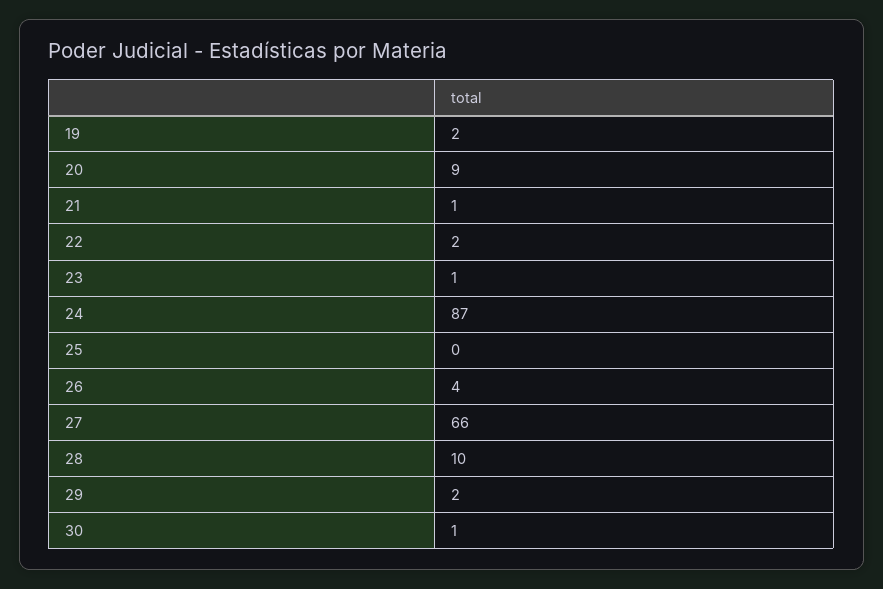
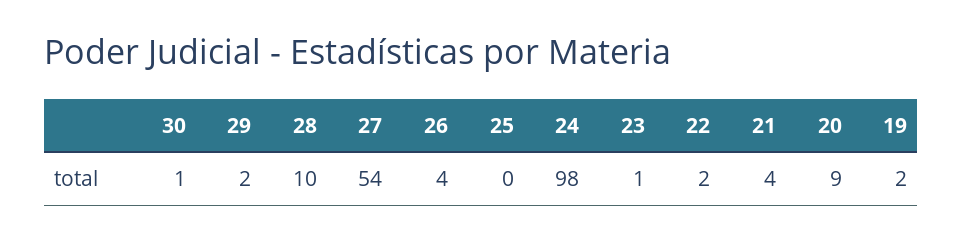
  {
    "19": 2,
    "20": 9,
-   "21": 1,
+   "21": 4,
    "22": 2,
    "23": 1,
-   "24": 87,
+   "24": 98,
    "25": 0,
    "26": 4,
-   "27": 66,
+   "27": 54,
    "28": 10,
    "29": 2,
    "30": 1
  }

